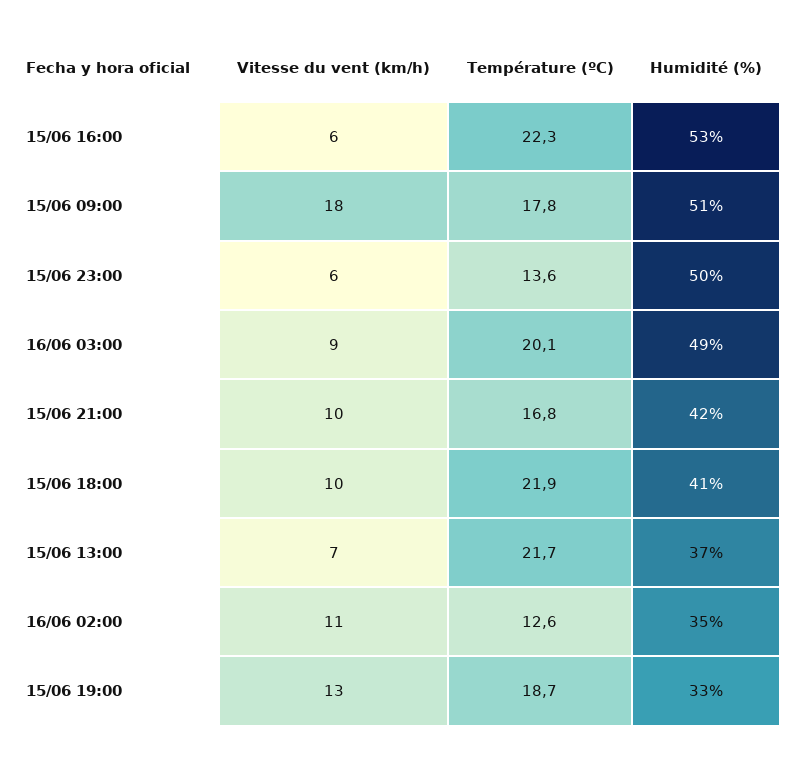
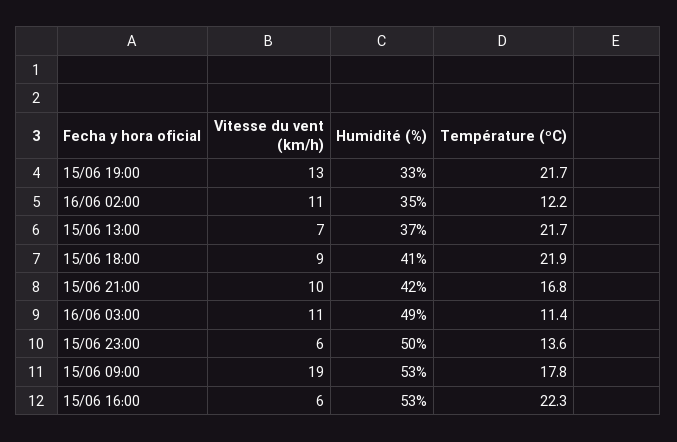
  {
    "Vitesse du vent (km/h)": {
      "15/06 16:00": 6,
-     "15/06 09:00": 18,
+     "15/06 09:00": 19,
      "15/06 23:00": 6,
-     "16/06 03:00": 9,
+     "16/06 03:00": 11,
      "15/06 21:00": 10,
-     "15/06 18:00": 10,
+     "15/06 18:00": 9,
      "15/06 13:00": 7,
      "16/06 02:00": 11,
      "15/06 19:00": 13
    },
    "Température (ºC)": {
      "15/06 16:00": 22.3,
      "15/06 09:00": 17.8,
      "15/06 23:00": 13.6,
-     "16/06 03:00": 20.1,
+     "16/06 03:00": 11.4,
      "15/06 21:00": 16.8,
      "15/06 18:00": 21.9,
      "15/06 13:00": 21.7,
-     "16/06 02:00": 12.6,
+     "16/06 02:00": 12.2,
-     "15/06 19:00": 18.7
+     "15/06 19:00": 21.7
    },
    "Humidité (%)": {
      "15/06 16:00": 53,
-     "15/06 09:00": 51,
+     "15/06 09:00": 53,
      "15/06 23:00": 50,
      "16/06 03:00": 49,
      "15/06 21:00": 42,
      "15/06 18:00": 41,
      "15/06 13:00": 37,
      "16/06 02:00": 35,
      "15/06 19:00": 33
    }
  }

